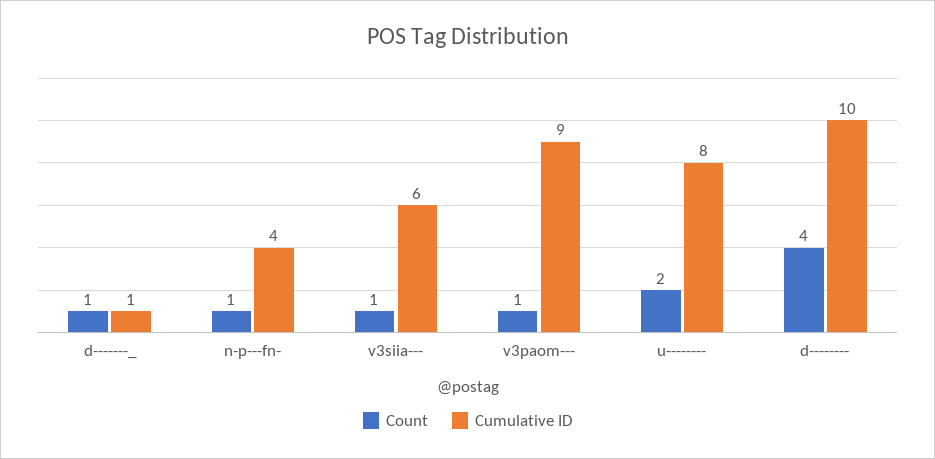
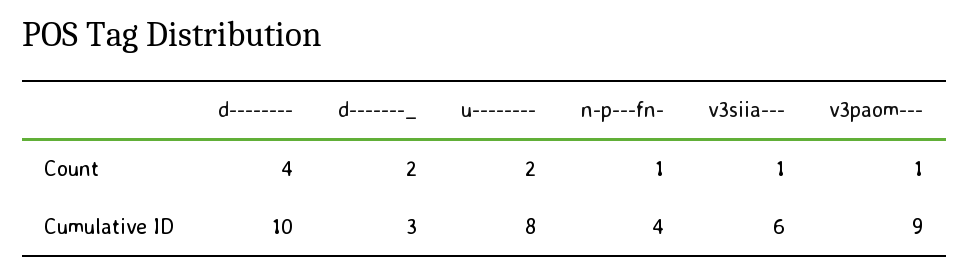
  {
    "Count": {
-     "d-------_": 1,
+     "d-------_": 2,
      "n-p---fn-": 1,
      "v3siia---": 1,
      "v3paom---": 1,
      "u--------": 2,
      "d--------": 4
    },
    "Cumulative ID": {
-     "d-------_": 1,
+     "d-------_": 3,
      "n-p---fn-": 4,
      "v3siia---": 6,
      "v3paom---": 9,
      "u--------": 8,
      "d--------": 10
    }
  }

